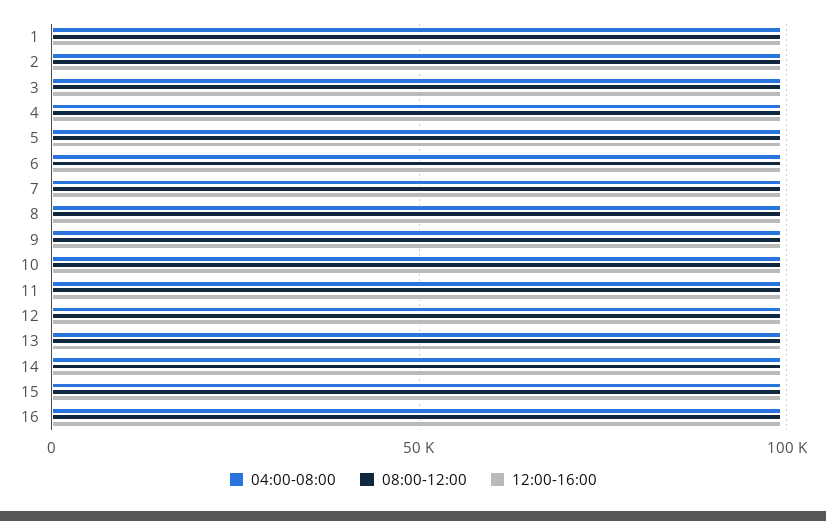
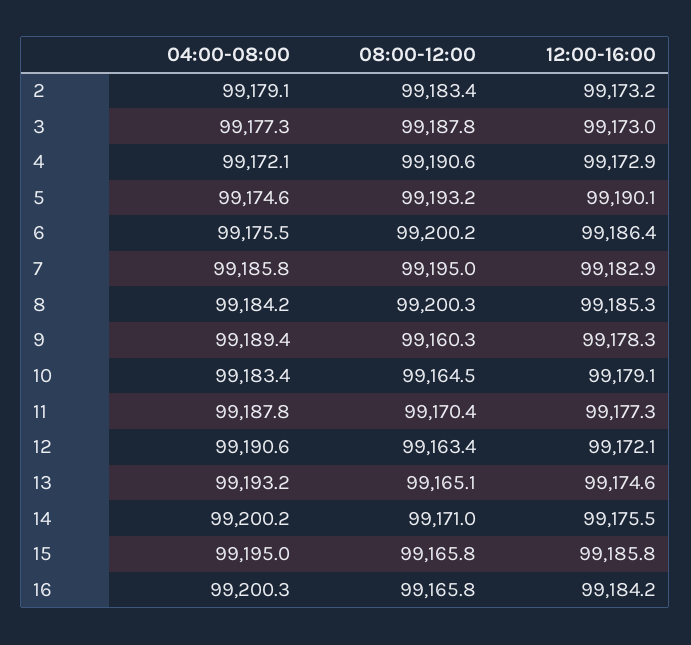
  {
    "04:00-08:00": {
-     "1": 100000,
      "2": 99179.1,
      "3": 99177.3,
      "4": 99172.1,
      "5": 99174.6,
      "6": 99175.5,
      "7": 99185.8,
      "8": 99184.2,
      "9": 99189.4,
      "10": 99183.4,
      "11": 99187.8,
      "12": 99190.6,
      "13": 99193.2,
      "14": 99200.2,
      "15": 99195,
      "16": 99200.3
    },
    "08:00-12:00": {
-     "1": 100000,
      "2": 99183.4,
      "3": 99187.8,
      "4": 99190.6,
      "5": 99193.2,
      "6": 99200.2,
      "7": 99195,
      "8": 99200.3,
      "9": 99160.3,
      "10": 99164.5,
      "11": 99170.4,
      "12": 99163.4,
      "13": 99165.1,
      "14": 99171,
      "15": 99165.8,
      "16": 99165.8
    },
    "12:00-16:00": {
-     "1": 100000,
      "2": 99173.2,
      "3": 99173,
      "4": 99172.9,
      "5": 99190.1,
      "6": 99186.4,
      "7": 99182.9,
      "8": 99185.3,
      "9": 99178.3,
      "10": 99179.1,
      "11": 99177.3,
      "12": 99172.1,
      "13": 99174.6,
      "14": 99175.5,
      "15": 99185.8,
      "16": 99184.2
    }
  }

